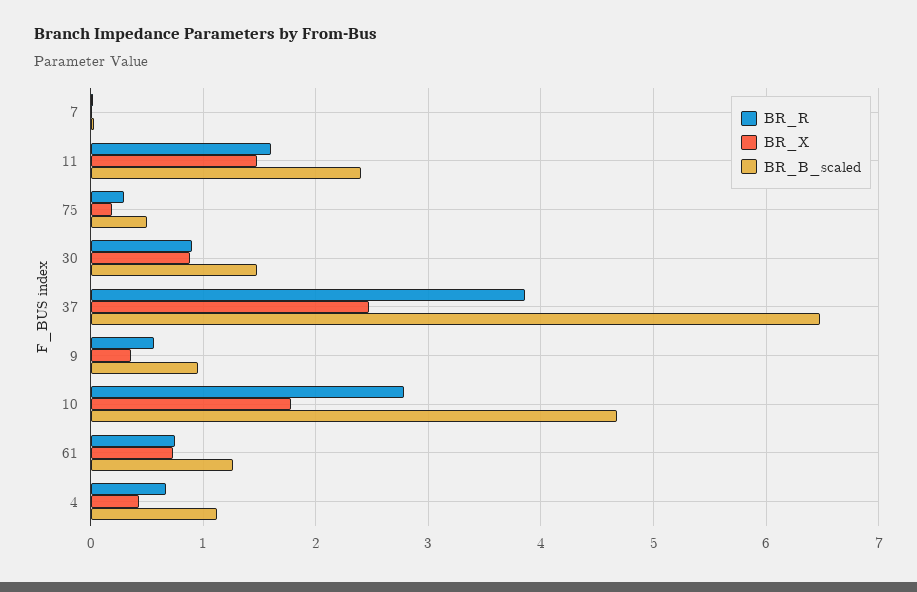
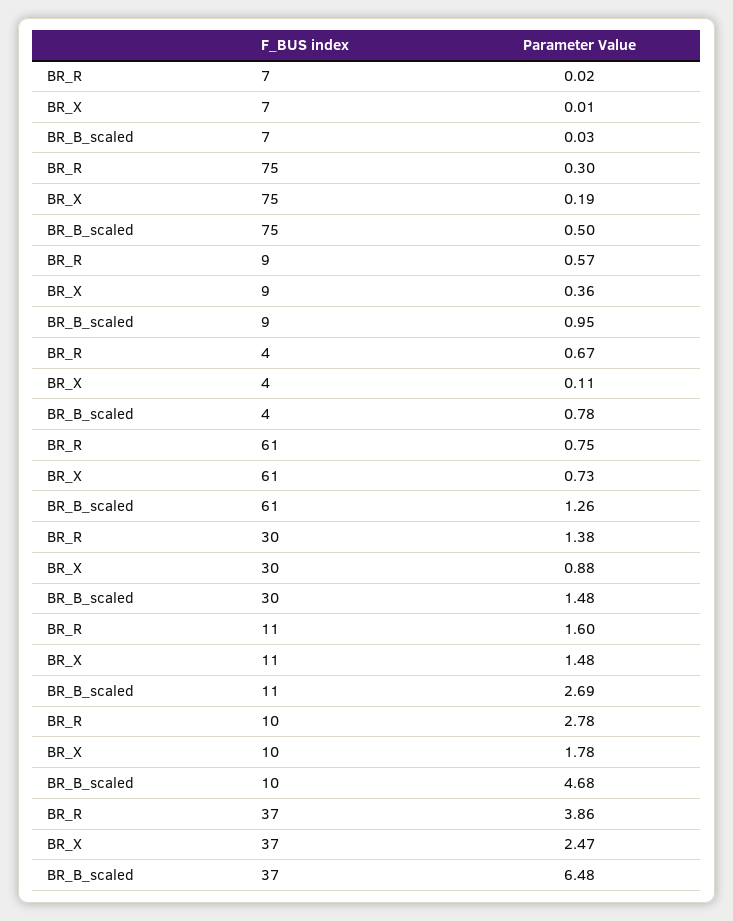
  {
    "BR_R": {
      "7": 0.02,
      "11": 1.6,
      "75": 0.3,
-     "30": 0.9,
+     "30": 1.38,
      "37": 3.86,
      "9": 0.57,
      "10": 2.78,
      "61": 0.75,
      "4": 0.67
    },
    "BR_X": {
      "7": 0.01,
      "11": 1.48,
      "75": 0.19,
      "30": 0.88,
      "37": 2.47,
      "9": 0.36,
      "10": 1.78,
      "61": 0.73,
-     "4": 0.4
+     "4": 0.11
    },
    "BR_B_scaled": {
      "7": 0.03,
-     "11": 2.4,
+     "11": 2.69,
      "75": 0.5,
      "30": 1.48,
      "37": 6.48,
      "9": 0.95,
      "10": 4.68,
      "61": 1.26,
-     "4": 1.1
+     "4": 0.78
    }
  }

